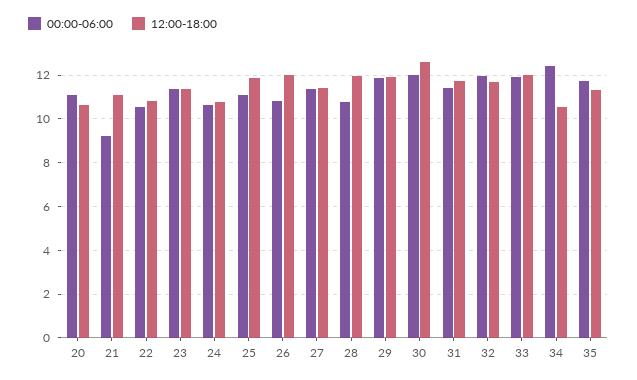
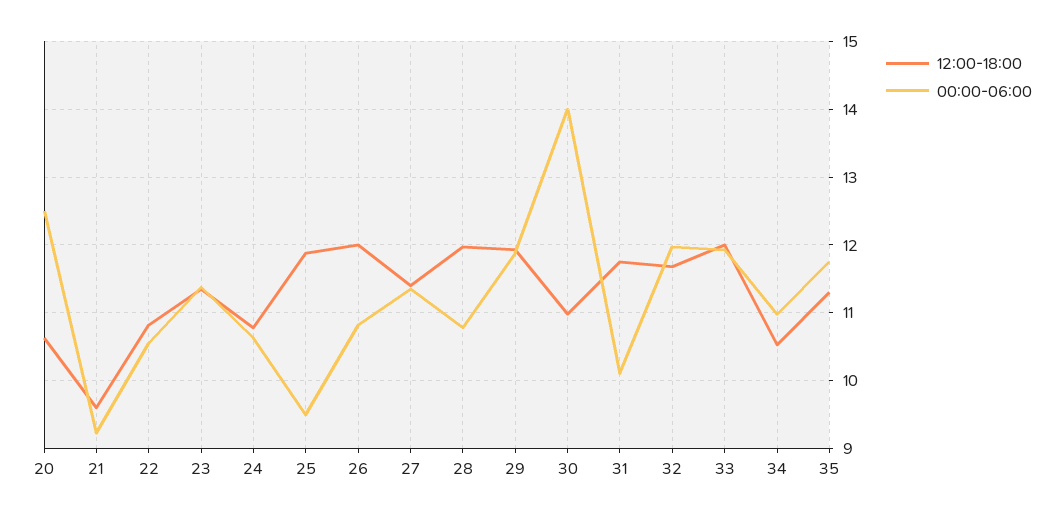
  {
    "00:00-06:00": {
-     "20": 11,
+     "20": 12.5,
      "21": 9.2,
      "22": 10.6,
      "23": 11.4,
      "24": 10.6,
-     "25": 11,
+     "25": 9.5,
      "26": 10.8,
      "27": 11.4,
      "28": 10.8,
      "29": 11.9,
-     "30": 12,
+     "30": 14,
-     "31": 11.5,
+     "31": 10.1,
      "32": 12,
      "33": 11.9,
-     "34": 12.5,
+     "34": 11,
      "35": 11.8
    },
    "12:00-18:00": {
      "20": 10.6,
-     "21": 11,
+     "21": 9.6,
      "22": 10.8,
      "23": 11.4,
      "24": 10.8,
      "25": 11.9,
      "26": 12,
      "27": 11.4,
      "28": 12,
      "29": 11.9,
-     "30": 12.5,
+     "30": 11,
      "31": 11.8,
      "32": 11.7,
      "33": 12,
      "34": 10.5,
      "35": 11.3
    }
  }

